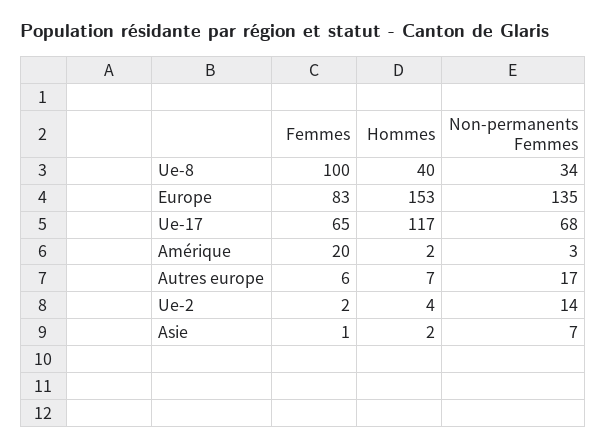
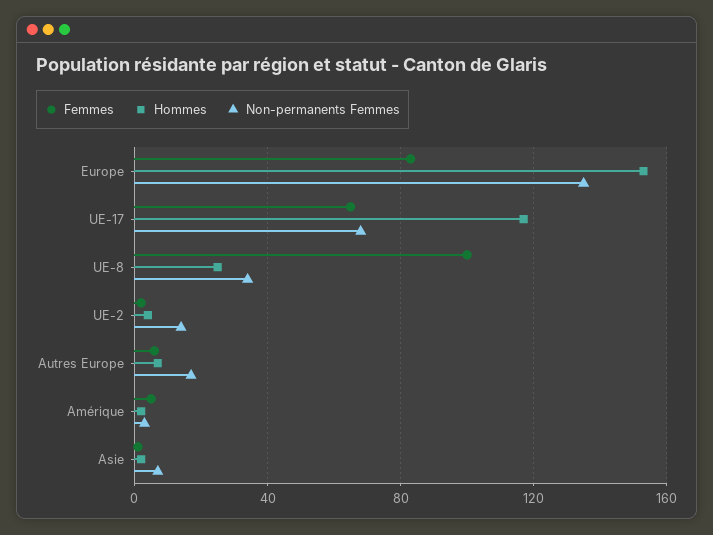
  {
    "Femmes": {
      "Ue-8": 100,
      "Europe": 83,
      "Ue-17": 65,
-     "Amérique": 20,
+     "Amérique": 5,
      "Autres europe": 6,
      "Ue-2": 2,
      "Asie": 1
    },
    "Hommes": {
-     "Ue-8": 40,
+     "Ue-8": 25,
      "Europe": 153,
      "Ue-17": 117,
      "Amérique": 2,
      "Autres europe": 7,
      "Ue-2": 4,
      "Asie": 2
    },
    "Non-permanents Femmes": {
      "Ue-8": 34,
      "Europe": 135,
      "Ue-17": 68,
      "Amérique": 3,
      "Autres europe": 17,
      "Ue-2": 14,
      "Asie": 7
    }
  }

